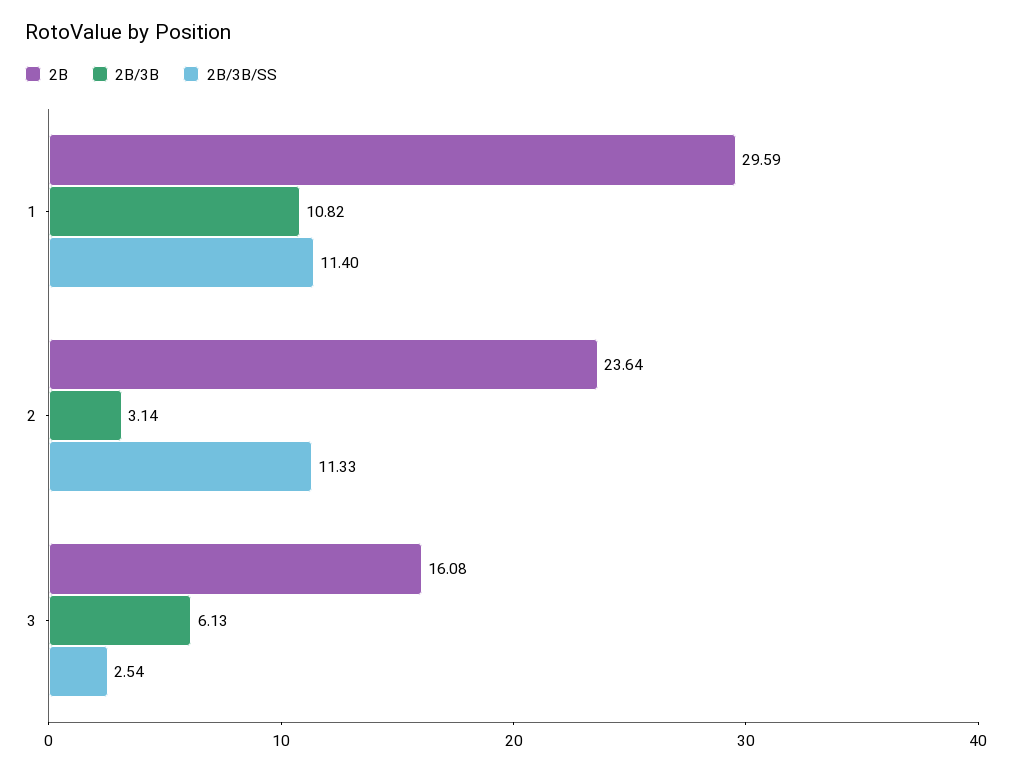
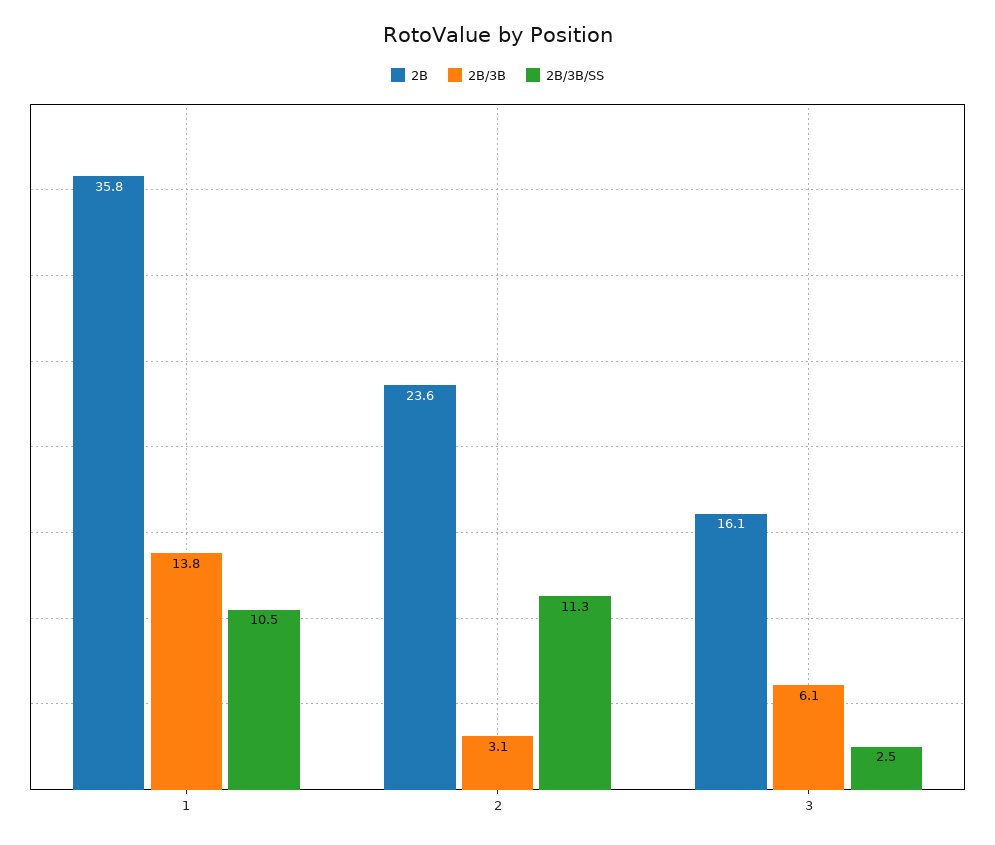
  {
    "2B": {
-     "1": 29.59,
+     "1": 35.8,
      "2": 23.64,
      "3": 16.08
    },
    "2B/3B": {
-     "1": 10.82,
+     "1": 13.8,
      "2": 3.14,
      "3": 6.13
    },
    "2B/3B/SS": {
-     "1": 11.4,
+     "1": 10.5,
      "2": 11.33,
      "3": 2.54
    }
  }

